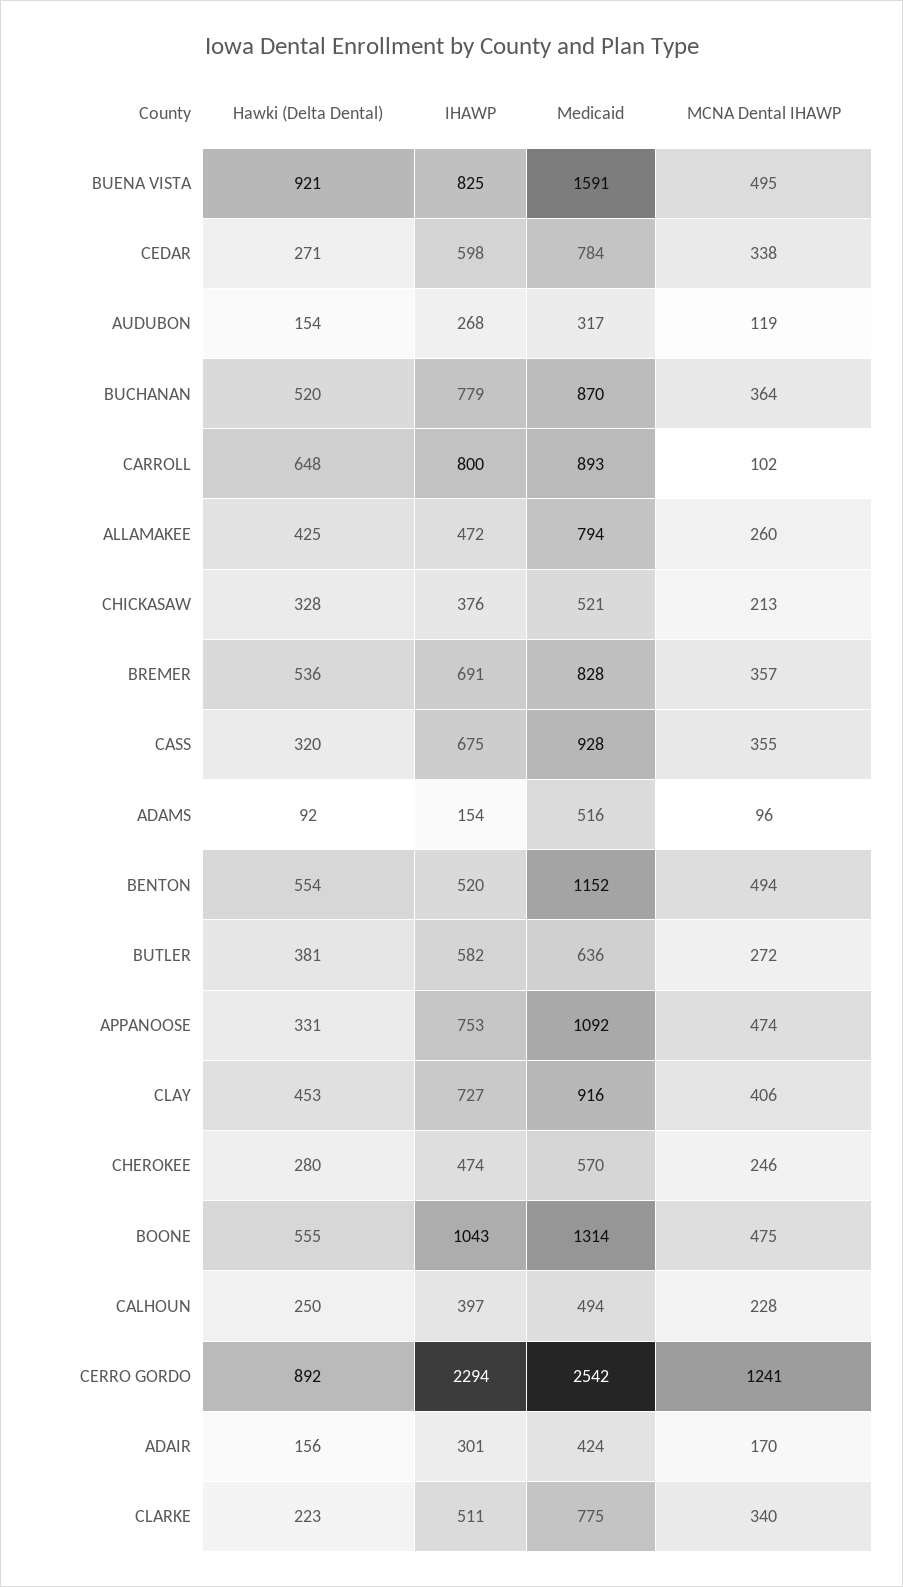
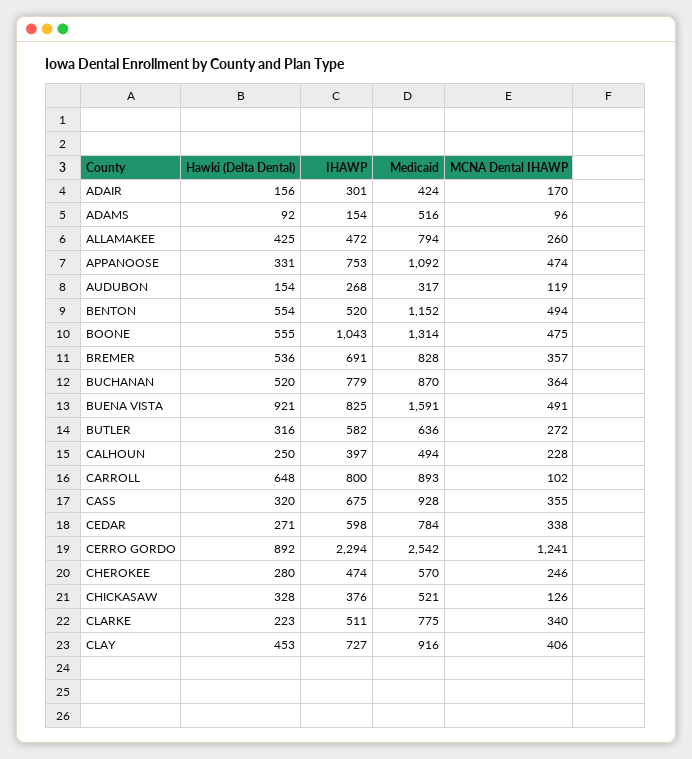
  {
    "Hawki (Delta Dental)": {
      "BUENA VISTA": 921,
      "CEDAR": 271,
      "AUDUBON": 154,
      "BUCHANAN": 520,
      "CARROLL": 648,
      "ALLAMAKEE": 425,
      "CHICKASAW": 328,
      "BREMER": 536,
      "CASS": 320,
      "ADAMS": 92,
      "BENTON": 554,
-     "BUTLER": 381,
+     "BUTLER": 316,
      "APPANOOSE": 331,
      "CLAY": 453,
      "CHEROKEE": 280,
      "BOONE": 555,
      "CALHOUN": 250,
      "CERRO GORDO": 892,
      "ADAIR": 156,
      "CLARKE": 223
    },
    "IHAWP": {
      "BUENA VISTA": 825,
      "CEDAR": 598,
      "AUDUBON": 268,
      "BUCHANAN": 779,
      "CARROLL": 800,
      "ALLAMAKEE": 472,
      "CHICKASAW": 376,
      "BREMER": 691,
      "CASS": 675,
      "ADAMS": 154,
      "BENTON": 520,
      "BUTLER": 582,
      "APPANOOSE": 753,
      "CLAY": 727,
      "CHEROKEE": 474,
      "BOONE": 1043,
      "CALHOUN": 397,
      "CERRO GORDO": 2294,
      "ADAIR": 301,
      "CLARKE": 511
    },
    "Medicaid": {
      "BUENA VISTA": 1591,
      "CEDAR": 784,
      "AUDUBON": 317,
      "BUCHANAN": 870,
      "CARROLL": 893,
      "ALLAMAKEE": 794,
      "CHICKASAW": 521,
      "BREMER": 828,
      "CASS": 928,
      "ADAMS": 516,
      "BENTON": 1152,
      "BUTLER": 636,
      "APPANOOSE": 1092,
      "CLAY": 916,
      "CHEROKEE": 570,
      "BOONE": 1314,
      "CALHOUN": 494,
      "CERRO GORDO": 2542,
      "ADAIR": 424,
      "CLARKE": 775
    },
    "MCNA Dental IHAWP": {
-     "BUENA VISTA": 495,
+     "BUENA VISTA": 491,
      "CEDAR": 338,
      "AUDUBON": 119,
      "BUCHANAN": 364,
      "CARROLL": 102,
      "ALLAMAKEE": 260,
-     "CHICKASAW": 213,
+     "CHICKASAW": 126,
      "BREMER": 357,
      "CASS": 355,
      "ADAMS": 96,
      "BENTON": 494,
      "BUTLER": 272,
      "APPANOOSE": 474,
      "CLAY": 406,
      "CHEROKEE": 246,
      "BOONE": 475,
      "CALHOUN": 228,
      "CERRO GORDO": 1241,
      "ADAIR": 170,
      "CLARKE": 340
    }
  }

